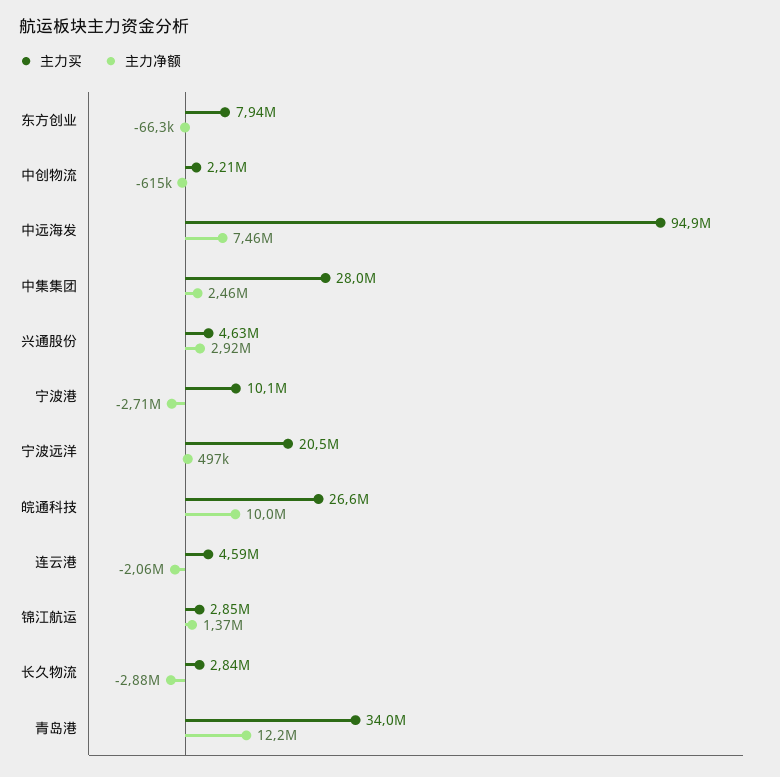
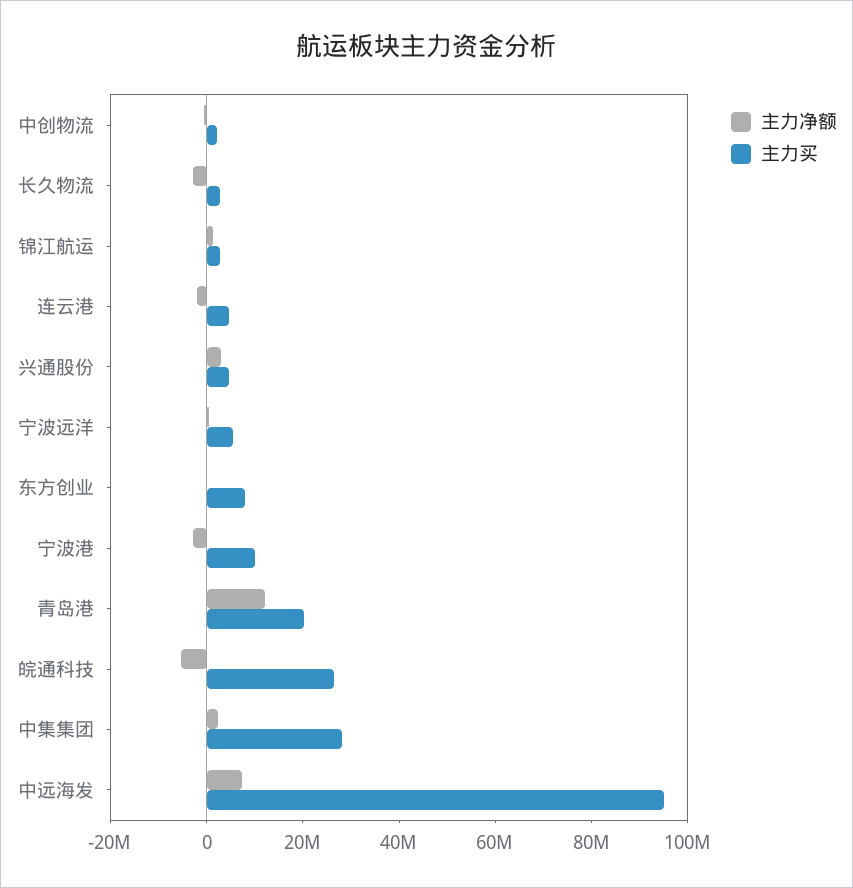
  {
    "主力买": {
      "东方创业": 7940000,
      "中创物流": 2210000,
      "中远海发": 94900000,
      "中集集团": 28000000,
      "兴通股份": 4630000,
      "宁波港": 10100000,
-     "宁波远洋": 20500000,
+     "宁波远洋": 5000000,
      "皖通科技": 26600000,
      "连云港": 4590000,
      "锦江航运": 2850000,
      "长久物流": 2840000,
-     "青岛港": 34000000
+     "青岛港": 20000000
    },
    "主力净额": {
      "东方创业": -66300,
      "中创物流": -615000,
      "中远海发": 7460000,
      "中集集团": 2460000,
      "兴通股份": 2920000,
      "宁波港": -2710000,
      "宁波远洋": 497000,
-     "皖通科技": 10000000,
+     "皖通科技": -5000000,
      "连云港": -2060000,
      "锦江航运": 1370000,
      "长久物流": -2880000,
      "青岛港": 12200000
    }
  }

